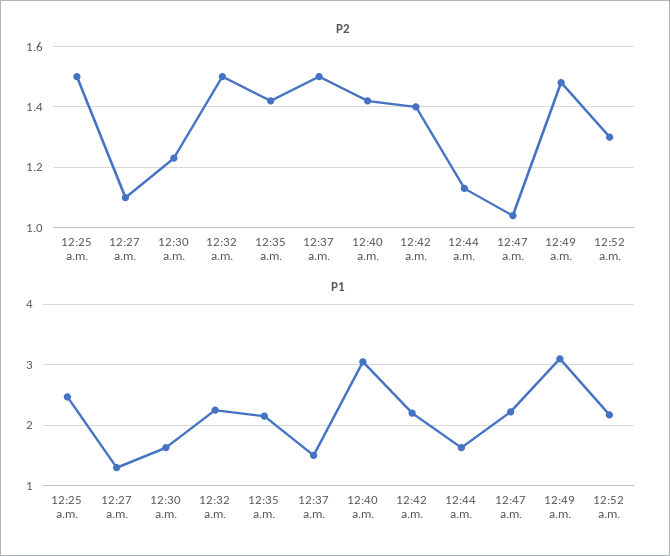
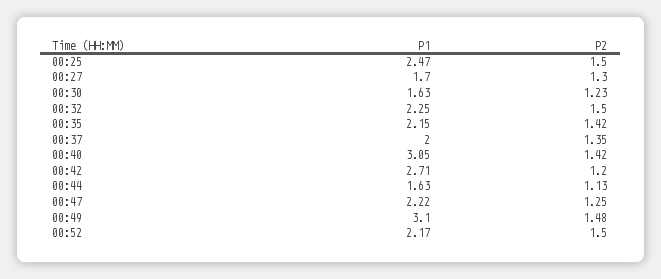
  {
    "P2": {
      "12:25 a.m.": 1.5,
-     "12:27 a.m.": 1.1,
+     "12:27 a.m.": 1.3,
      "12:30 a.m.": 1.23,
      "12:32 a.m.": 1.5,
      "12:35 a.m.": 1.42,
-     "12:37 a.m.": 1.5,
+     "12:37 a.m.": 1.35,
      "12:40 a.m.": 1.42,
-     "12:42 a.m.": 1.4,
+     "12:42 a.m.": 1.2,
      "12:44 a.m.": 1.13,
-     "12:47 a.m.": 1.05,
+     "12:47 a.m.": 1.25,
      "12:49 a.m.": 1.48,
-     "12:52 a.m.": 1.3
+     "12:52 a.m.": 1.5
    },
    "P1": {
      "12:25 a.m.": 2.47,
-     "12:27 a.m.": 1.3,
+     "12:27 a.m.": 1.7,
      "12:30 a.m.": 1.63,
      "12:32 a.m.": 2.25,
      "12:35 a.m.": 2.15,
-     "12:37 a.m.": 1.5,
+     "12:37 a.m.": 2,
      "12:40 a.m.": 3.05,
-     "12:42 a.m.": 2.2,
+     "12:42 a.m.": 2.71,
      "12:44 a.m.": 1.63,
      "12:47 a.m.": 2.22,
      "12:49 a.m.": 3.1,
      "12:52 a.m.": 2.17
    }
  }

